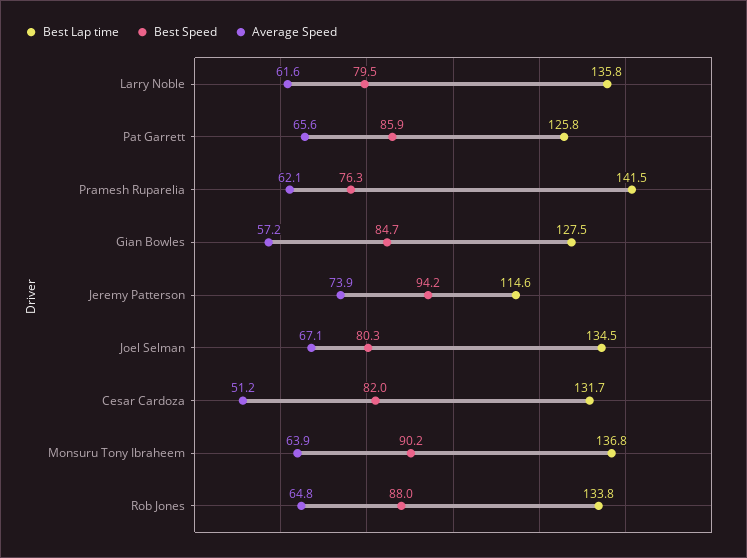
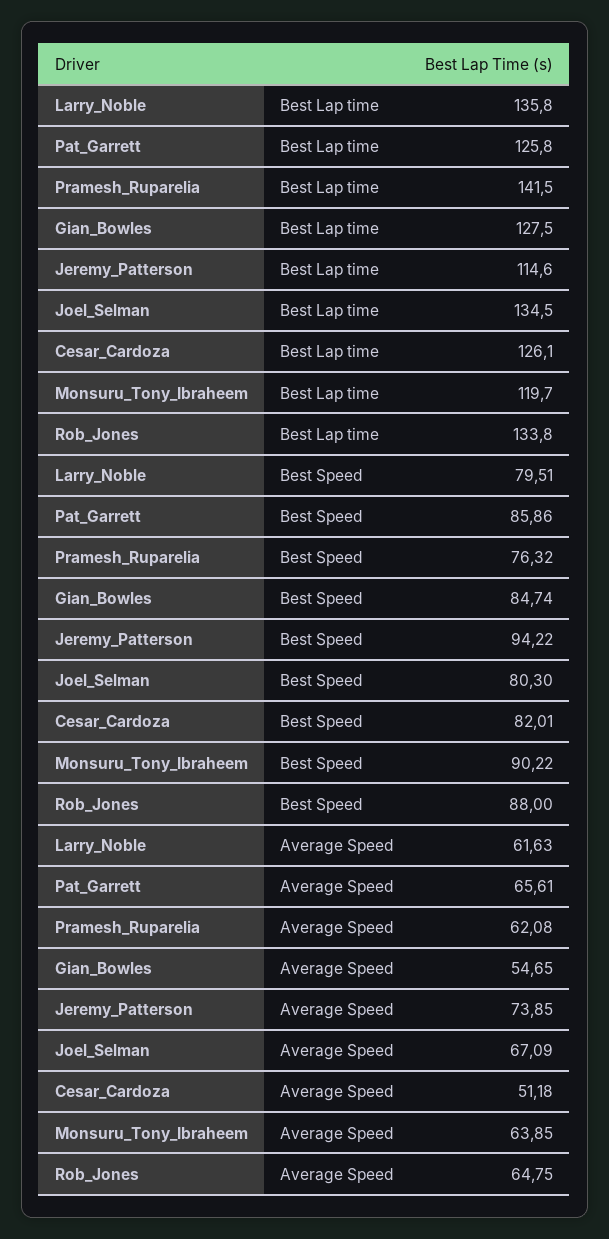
  {
    "Best Lap time": {
      "Larry Noble": 135.8,
      "Pat Garrett": 125.8,
      "Pramesh Ruparelia": 141.5,
      "Gian Bowles": 127.5,
      "Jeremy Patterson": 114.6,
      "Joel Selman": 134.5,
-     "Cesar Cardoza": 131.7,
+     "Cesar Cardoza": 126.1,
-     "Monsuru Tony Ibraheem": 136.8,
+     "Monsuru Tony Ibraheem": 119.7,
      "Rob Jones": 133.8
    },
    "Best Speed": {
      "Larry Noble": 79.51,
      "Pat Garrett": 85.86,
      "Pramesh Ruparelia": 76.32,
      "Gian Bowles": 84.74,
      "Jeremy Patterson": 94.22,
      "Joel Selman": 80.3,
      "Cesar Cardoza": 82.01,
      "Monsuru Tony Ibraheem": 90.22,
      "Rob Jones": 88
    },
    "Average Speed": {
      "Larry Noble": 61.63,
      "Pat Garrett": 65.61,
      "Pramesh Ruparelia": 62.08,
-     "Gian Bowles": 57.2,
+     "Gian Bowles": 54.65,
      "Jeremy Patterson": 73.85,
      "Joel Selman": 67.09,
      "Cesar Cardoza": 51.18,
      "Monsuru Tony Ibraheem": 63.85,
      "Rob Jones": 64.75
    }
  }

